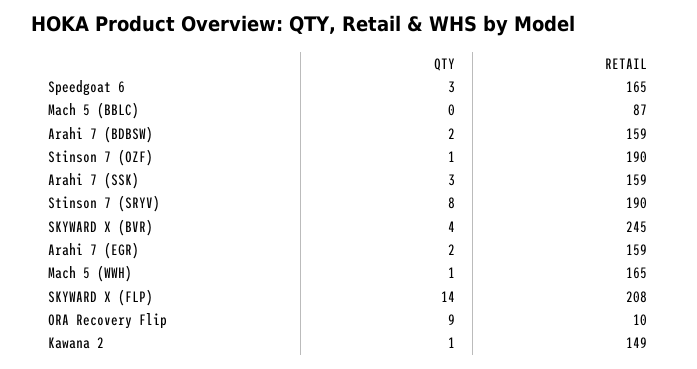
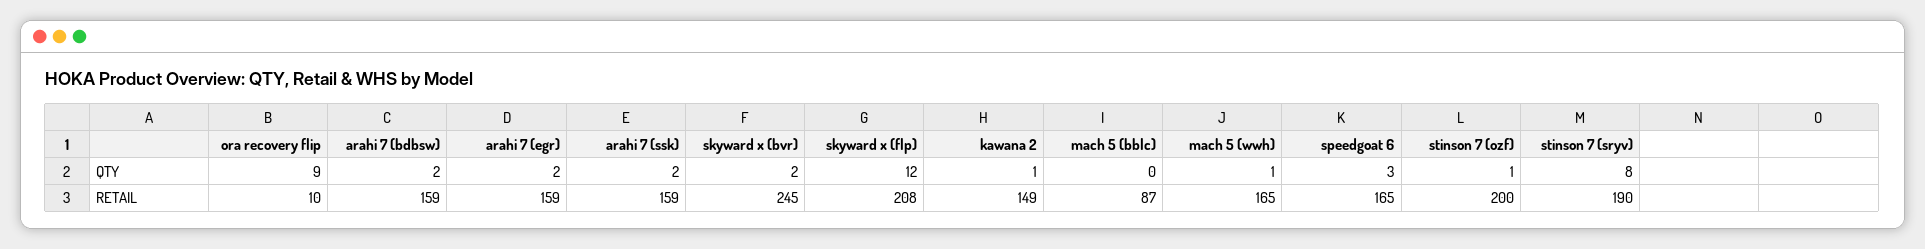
  {
    "QTY": {
      "Speedgoat 6": 3,
      "Mach 5 (BBLC)": 0,
      "Arahi 7 (BDBSW)": 2,
      "Stinson 7 (OZF)": 1,
-     "Arahi 7 (SSK)": 3,
+     "Arahi 7 (SSK)": 2,
      "Stinson 7 (SRYV)": 8,
-     "SKYWARD X (BVR)": 4,
+     "SKYWARD X (BVR)": 2,
      "Arahi 7 (EGR)": 2,
      "Mach 5 (WWH)": 1,
-     "SKYWARD X (FLP)": 14,
+     "SKYWARD X (FLP)": 12,
      "ORA Recovery Flip": 9,
      "Kawana 2": 1
    },
    "RETAIL": {
      "Speedgoat 6": 165,
      "Mach 5 (BBLC)": 87,
      "Arahi 7 (BDBSW)": 159,
-     "Stinson 7 (OZF)": 190,
+     "Stinson 7 (OZF)": 200,
      "Arahi 7 (SSK)": 159,
      "Stinson 7 (SRYV)": 190,
      "SKYWARD X (BVR)": 245,
      "Arahi 7 (EGR)": 159,
      "Mach 5 (WWH)": 165,
      "SKYWARD X (FLP)": 208,
      "ORA Recovery Flip": 10,
      "Kawana 2": 149
    }
  }

